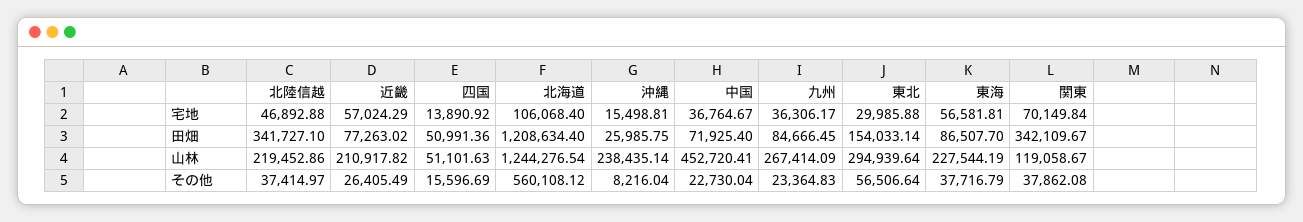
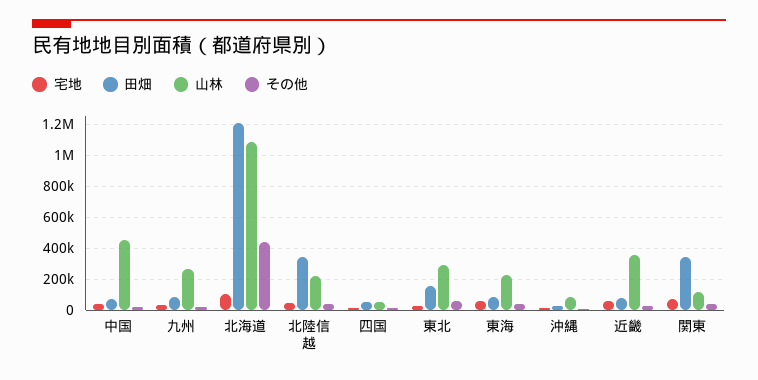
  {
    "宅地": {
      "北陸信越": 46892.88,
      "近畿": 57024.29,
      "四国": 13890.92,
      "北海道": 106068.4,
      "沖縄": 15498.81,
      "中国": 36764.67,
      "九州": 36306.17,
      "東北": 29985.88,
      "東海": 56581.81,
      "関東": 70149.84
    },
    "田畑": {
      "北陸信越": 341727.1,
      "近畿": 77263.02,
      "四国": 50991.36,
      "北海道": 1208634.4,
      "沖縄": 25985.75,
      "中国": 71925.4,
      "九州": 84666.45,
      "東北": 154033.14,
      "東海": 86507.7,
      "関東": 342109.67
    },
    "山林": {
      "北陸信越": 219452.86,
-     "近畿": 210917.82,
+     "近畿": 350000,
      "四国": 51101.63,
-     "北海道": 1244276.54,
+     "北海道": 1100000,
-     "沖縄": 238435.14,
+     "沖縄": 100000,
      "中国": 452720.41,
      "九州": 267414.09,
      "東北": 294939.64,
      "東海": 227544.19,
      "関東": 119058.67
    },
    "その他": {
      "北陸信越": 37414.97,
      "近畿": 26405.49,
      "四国": 15596.69,
-     "北海道": 560108.12,
+     "北海道": 450000,
      "沖縄": 8216.04,
      "中国": 22730.04,
      "九州": 23364.83,
      "東北": 56506.64,
      "東海": 37716.79,
      "関東": 37862.08
    }
  }

